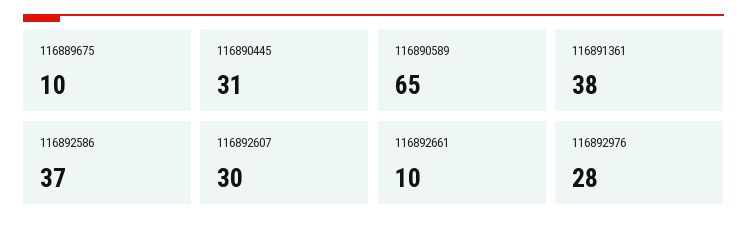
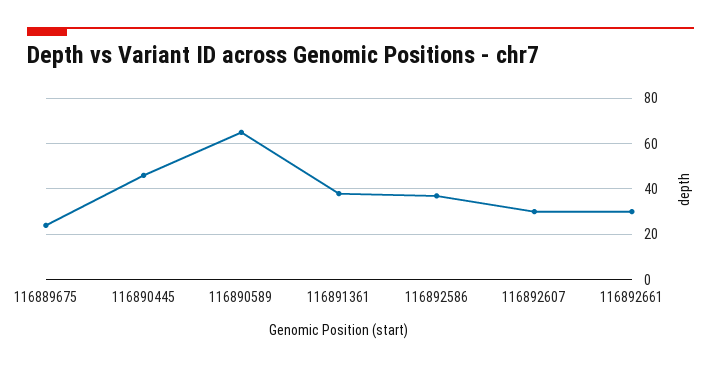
  {
-   "116889675": 10,
+   "116889675": 25,
-   "116890445": 31,
+   "116890445": 45,
    "116890589": 65,
    "116891361": 38,
    "116892586": 37,
    "116892607": 30,
-   "116892661": 10,
+   "116892661": 30
-   "116892976": 28
  }

